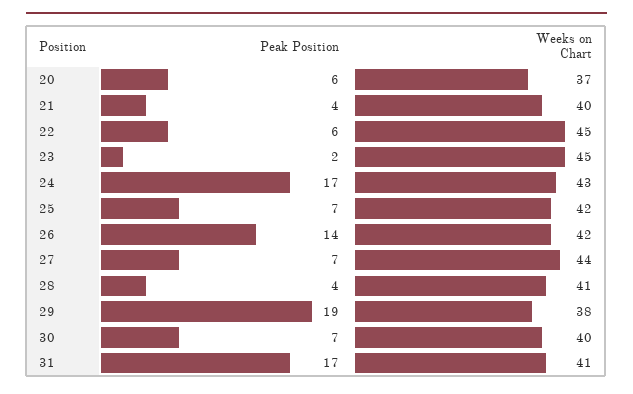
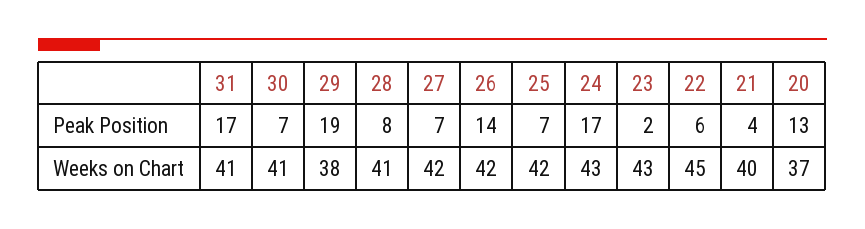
  {
    "Peak Position": {
-     "20": 6,
+     "20": 13,
      "21": 4,
      "22": 6,
      "23": 2,
      "24": 17,
      "25": 7,
      "26": 14,
      "27": 7,
-     "28": 4,
+     "28": 8,
      "29": 19,
      "30": 7,
      "31": 17
    },
    "Weeks on Chart": {
      "20": 37,
      "21": 40,
      "22": 45,
-     "23": 45,
+     "23": 43,
      "24": 43,
      "25": 42,
      "26": 42,
-     "27": 44,
+     "27": 42,
      "28": 41,
      "29": 38,
-     "30": 40,
+     "30": 41,
      "31": 41
    }
  }

